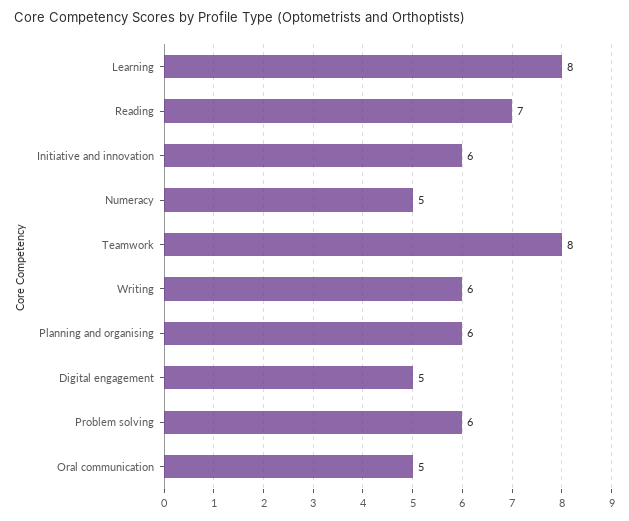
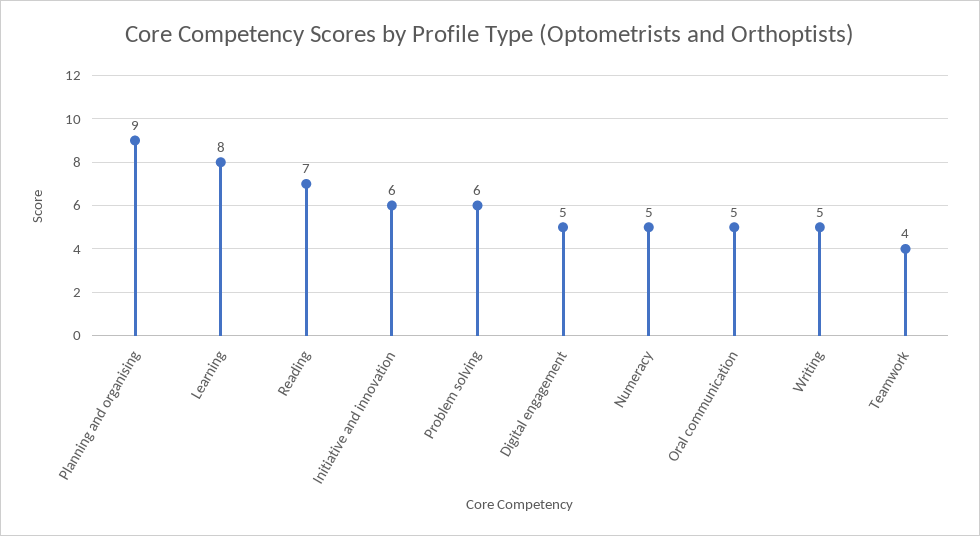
  {
    "Learning": 8,
    "Reading": 7,
    "Initiative and innovation": 6,
    "Numeracy": 5,
-   "Teamwork": 8,
+   "Teamwork": 4,
-   "Writing": 6,
+   "Writing": 5,
-   "Planning and organising": 6,
+   "Planning and organising": 9,
    "Digital engagement": 5,
    "Problem solving": 6,
    "Oral communication": 5
  }

